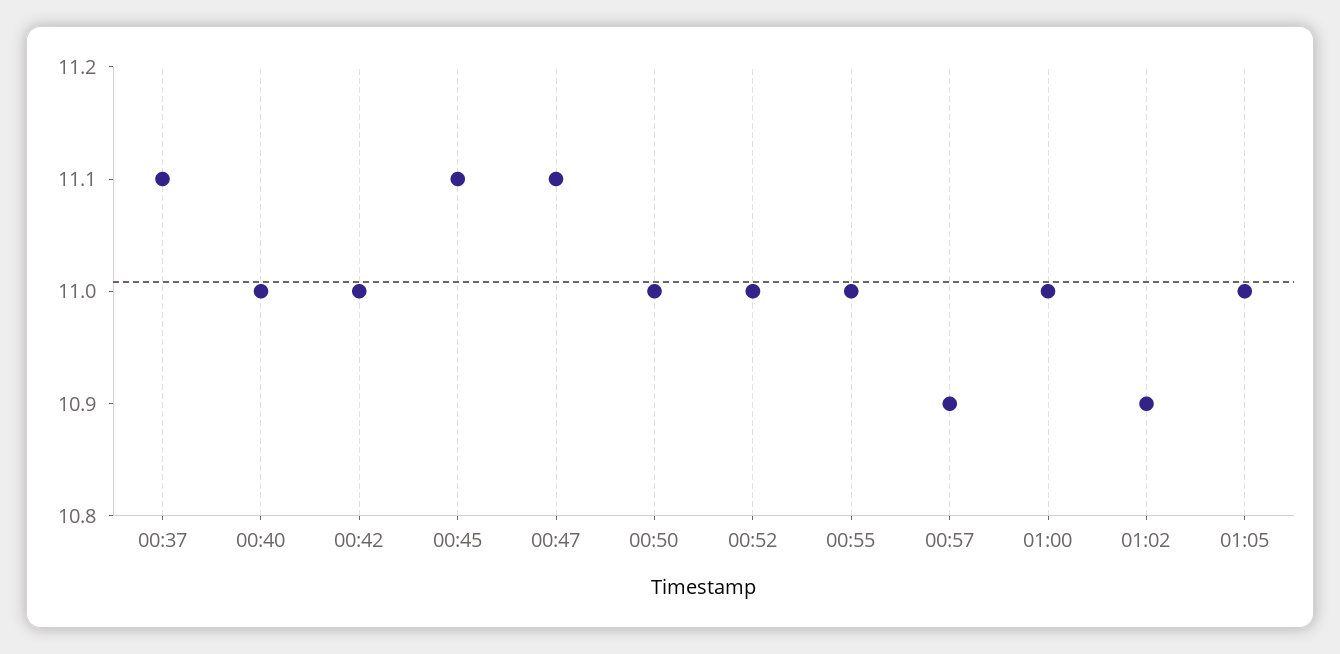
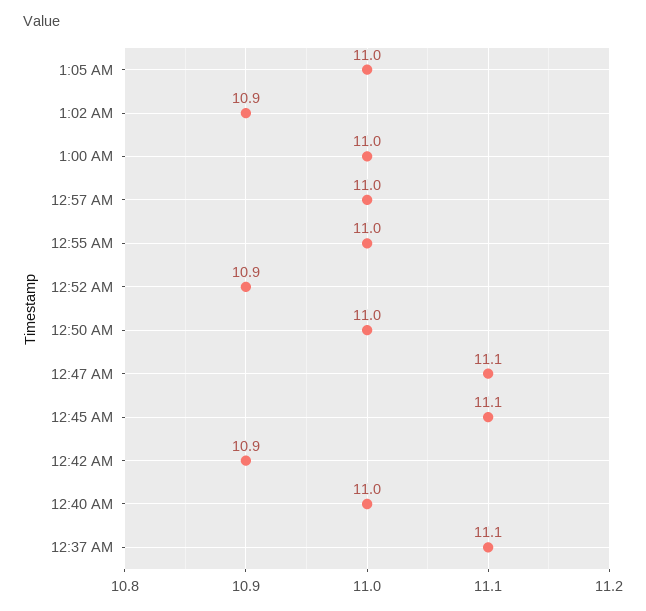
  {
    "00:37": 11.1,
    "00:40": 11,
-   "00:42": 11,
+   "00:42": 10.9,
    "00:45": 11.1,
    "00:47": 11.1,
    "00:50": 11,
-   "00:52": 11,
+   "00:52": 10.9,
    "00:55": 11,
-   "00:57": 10.9,
+   "00:57": 11,
    "01:00": 11,
    "01:02": 10.9,
    "01:05": 11
  }

